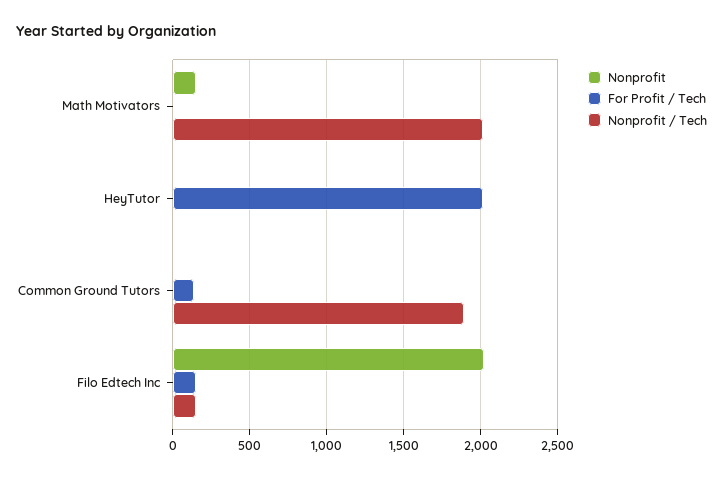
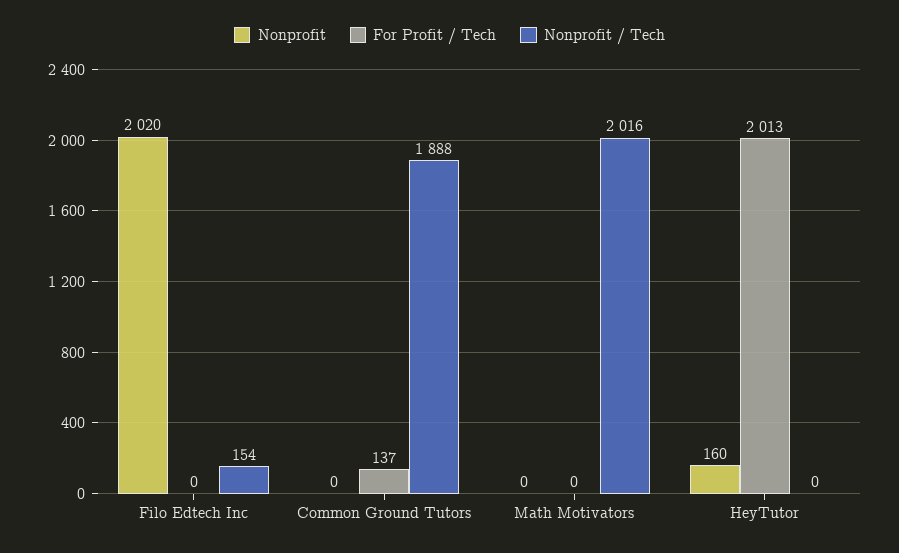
  {
    "Nonprofit": {
-     "Math Motivators": 150,
+     "Math Motivators": 0,
-     "HeyTutor": 0,
+     "HeyTutor": 160,
      "Common Ground Tutors": 0,
      "Filo Edtech Inc": 2020
    },
    "For Profit / Tech": {
      "Math Motivators": 0,
      "HeyTutor": 2013,
      "Common Ground Tutors": 137,
-     "Filo Edtech Inc": 150
+     "Filo Edtech Inc": 0
    },
    "Nonprofit / Tech": {
      "Math Motivators": 2016,
      "HeyTutor": 0,
      "Common Ground Tutors": 1888,
      "Filo Edtech Inc": 154
    }
  }

